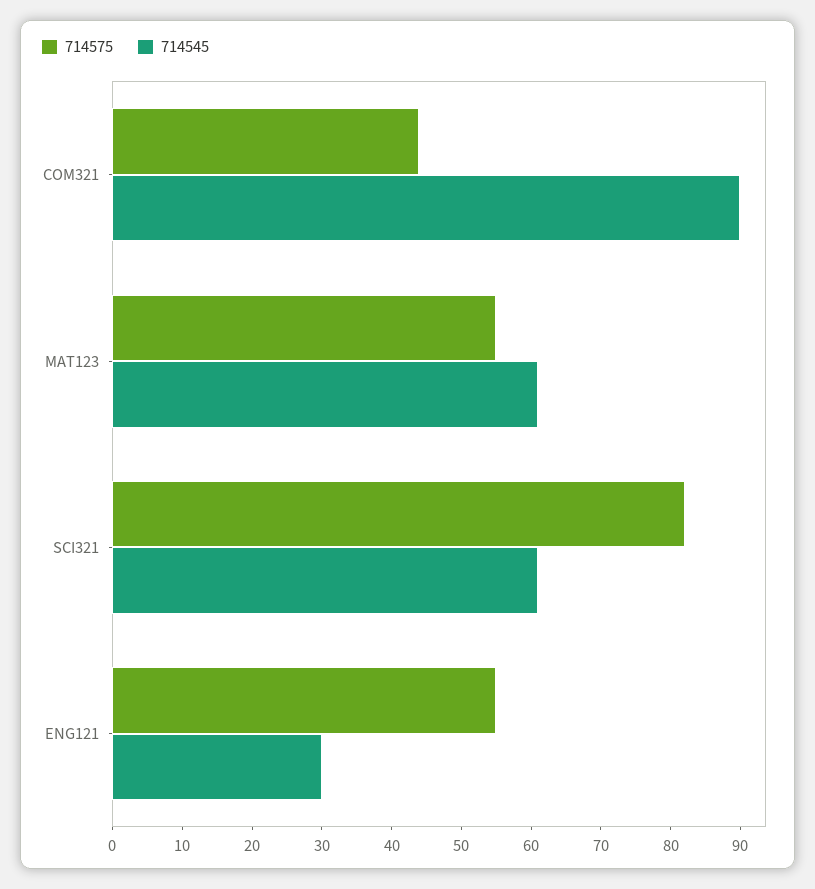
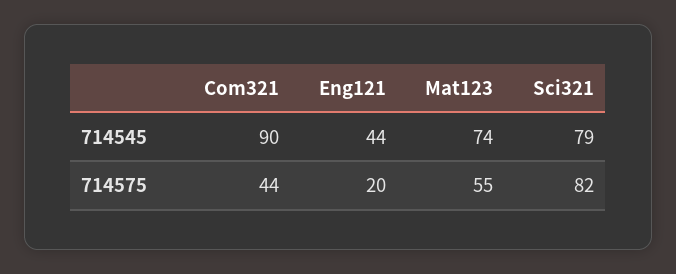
  {
    "714575": {
      "COM321": 44,
      "MAT123": 55,
      "SCI321": 82,
-     "ENG121": 55
+     "ENG121": 20
    },
    "714545": {
      "COM321": 90,
-     "MAT123": 60,
+     "MAT123": 74,
-     "SCI321": 60,
+     "SCI321": 79,
-     "ENG121": 30
+     "ENG121": 44
    }
  }

